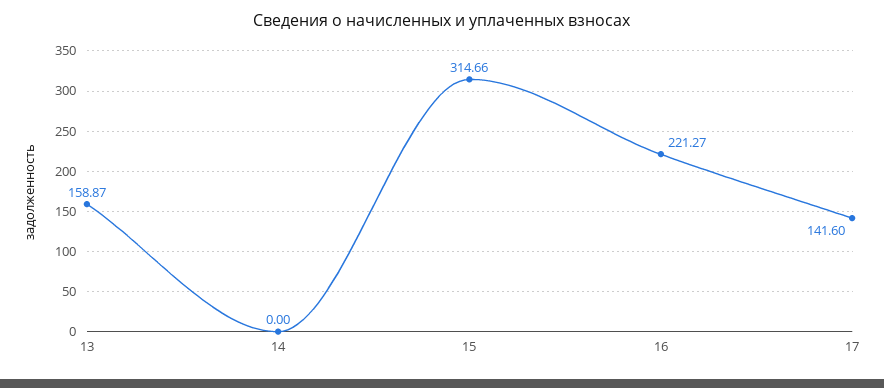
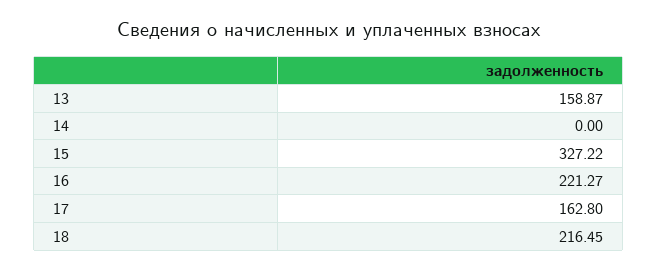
  {
    "13": 158.87,
    "14": 0,
-   "15": 314.66,
+   "15": 327.22,
    "16": 221.27,
-   "17": 141.6
+   "17": 162.8,
+   "18": 216.45
  }

